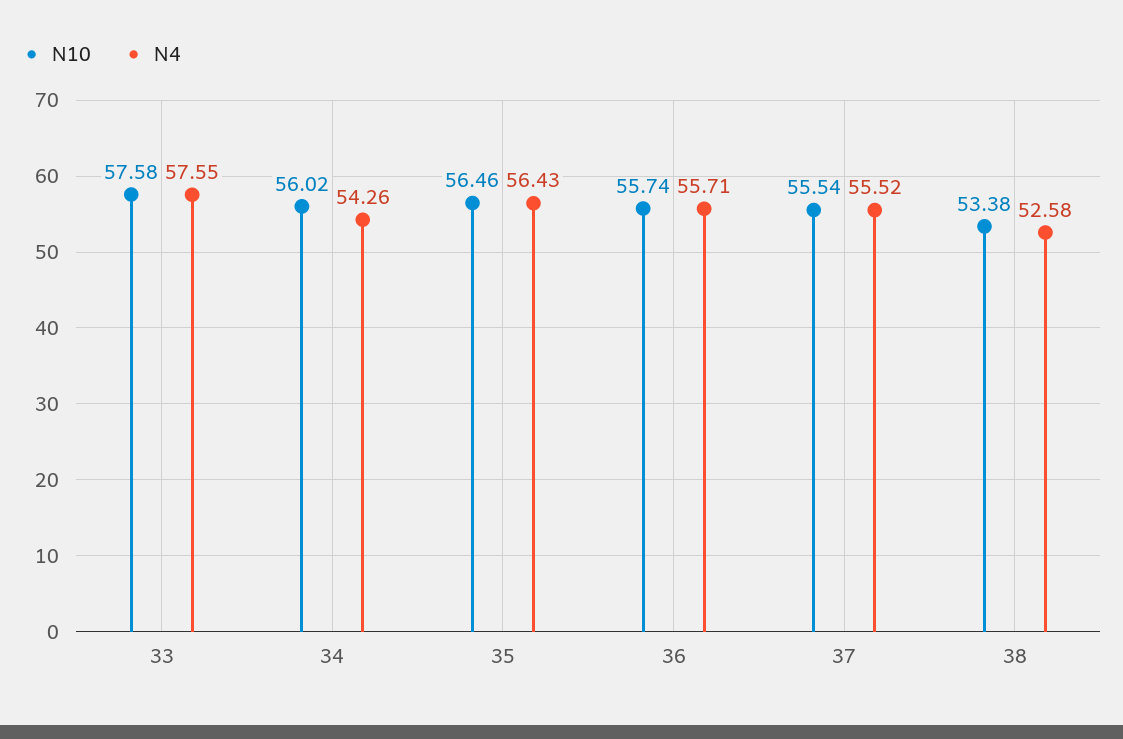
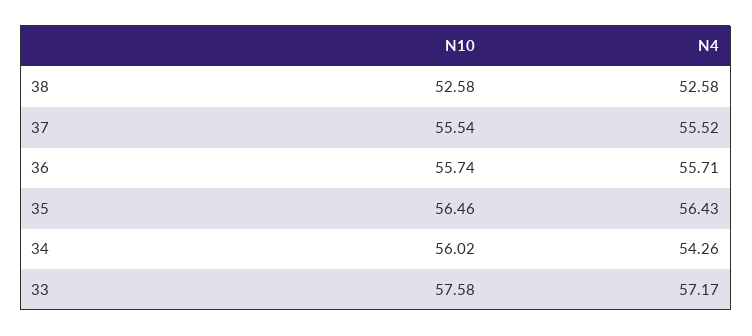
  {
    "N10": {
      "33": 57.58,
      "34": 56.02,
      "35": 56.46,
      "36": 55.74,
      "37": 55.54,
-     "38": 53.38
+     "38": 52.58
    },
    "N4": {
-     "33": 57.55,
+     "33": 57.17,
      "34": 54.26,
      "35": 56.43,
      "36": 55.71,
      "37": 55.52,
      "38": 52.58
    }
  }

